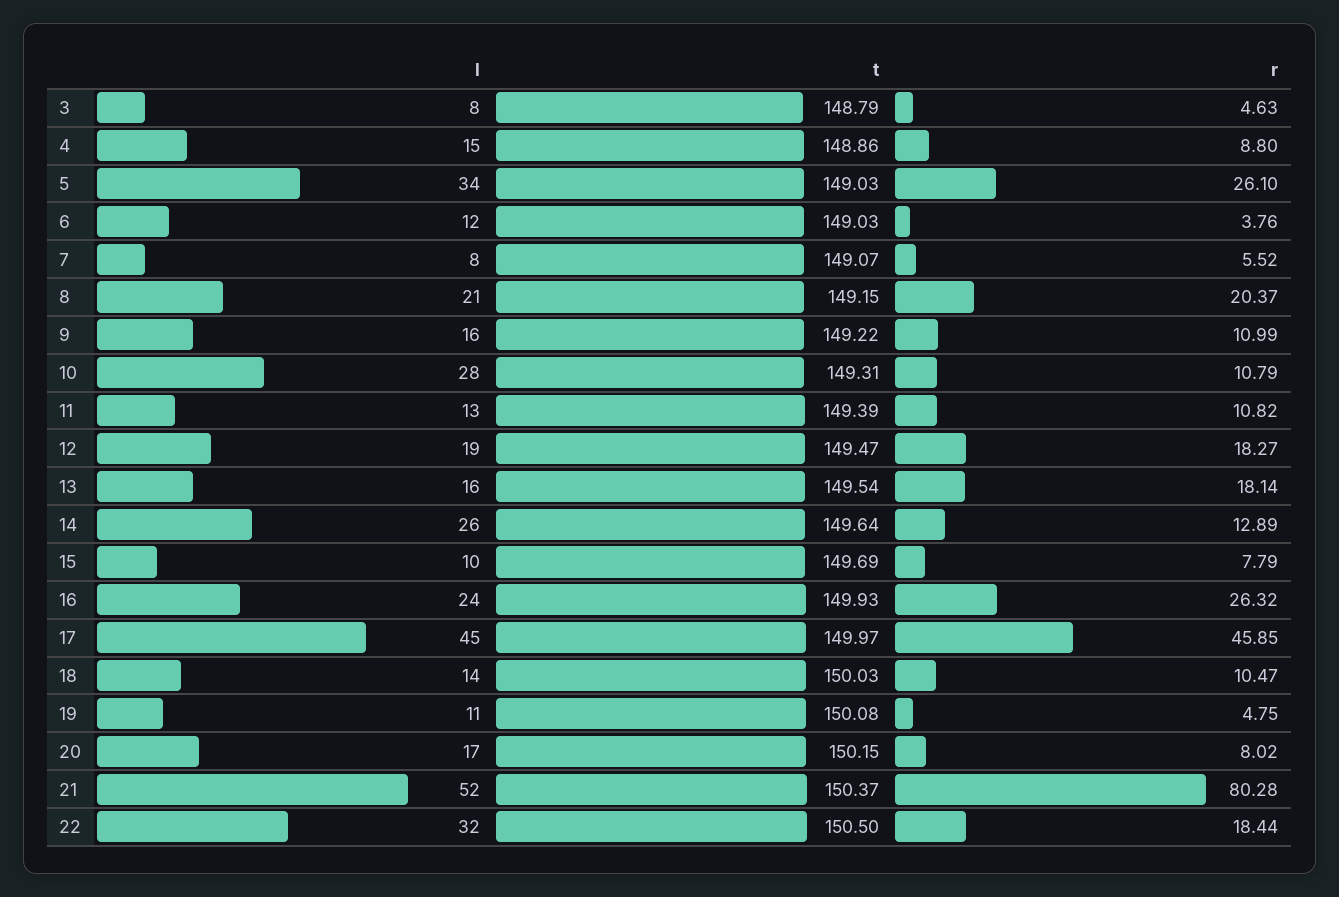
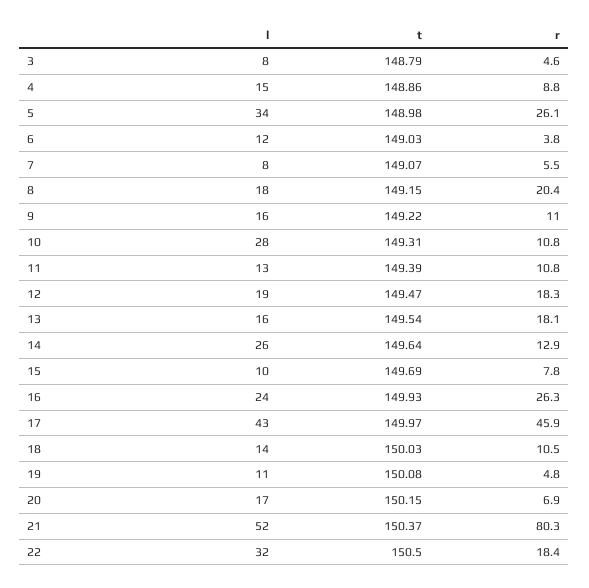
  {
    "l": {
      "3": 8,
      "4": 15,
      "5": 34,
      "6": 12,
      "7": 8,
-     "8": 21,
+     "8": 18,
      "9": 16,
      "10": 28,
      "11": 13,
      "12": 19,
      "13": 16,
      "14": 26,
      "15": 10,
      "16": 24,
-     "17": 45,
+     "17": 43,
      "18": 14,
      "19": 11,
      "20": 17,
      "21": 52,
      "22": 32
    },
    "t": {
      "3": 148.79,
      "4": 148.86,
-     "5": 149.03,
+     "5": 148.98,
      "6": 149.03,
      "7": 149.07,
      "8": 149.15,
      "9": 149.22,
      "10": 149.31,
      "11": 149.39,
      "12": 149.47,
      "13": 149.54,
      "14": 149.64,
      "15": 149.69,
      "16": 149.93,
      "17": 149.97,
      "18": 150.03,
      "19": 150.08,
      "20": 150.15,
      "21": 150.37,
      "22": 150.5
    },
    "r": {
      "3": 4.63,
      "4": 8.8,
      "5": 26.1,
      "6": 3.76,
      "7": 5.52,
      "8": 20.37,
      "9": 10.99,
      "10": 10.79,
      "11": 10.82,
      "12": 18.27,
      "13": 18.14,
      "14": 12.89,
      "15": 7.79,
      "16": 26.32,
      "17": 45.85,
      "18": 10.47,
      "19": 4.75,
-     "20": 8.02,
+     "20": 6.9,
      "21": 80.28,
      "22": 18.44
    }
  }

